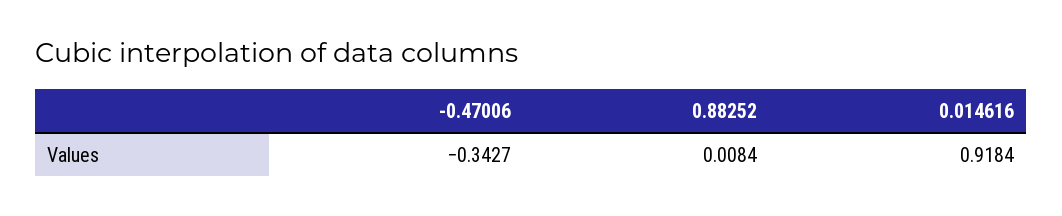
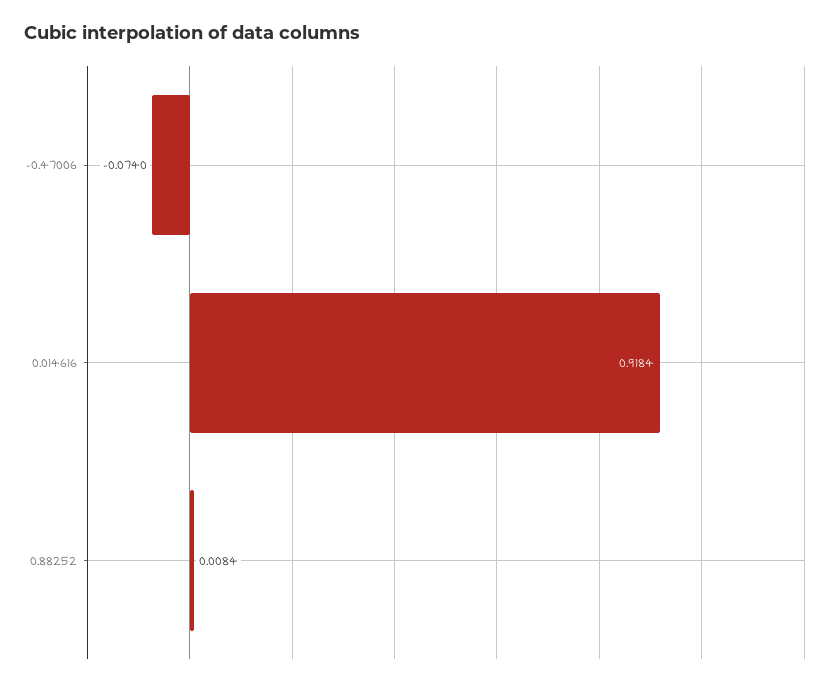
  {
-   "-0.47006": -0.3427,
+   "-0.47006": -0.074,
    "0.88252": 0.0084,
    "0.014616": 0.9184
  }

